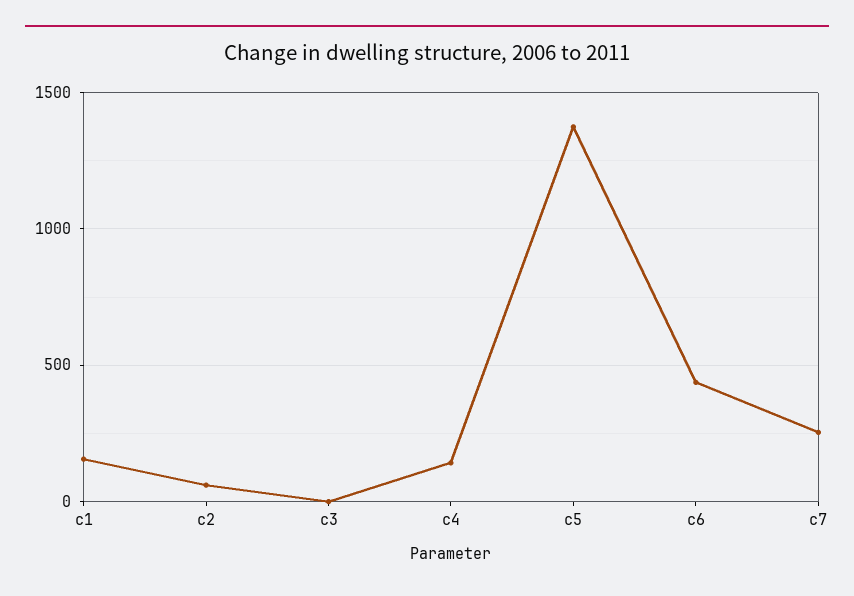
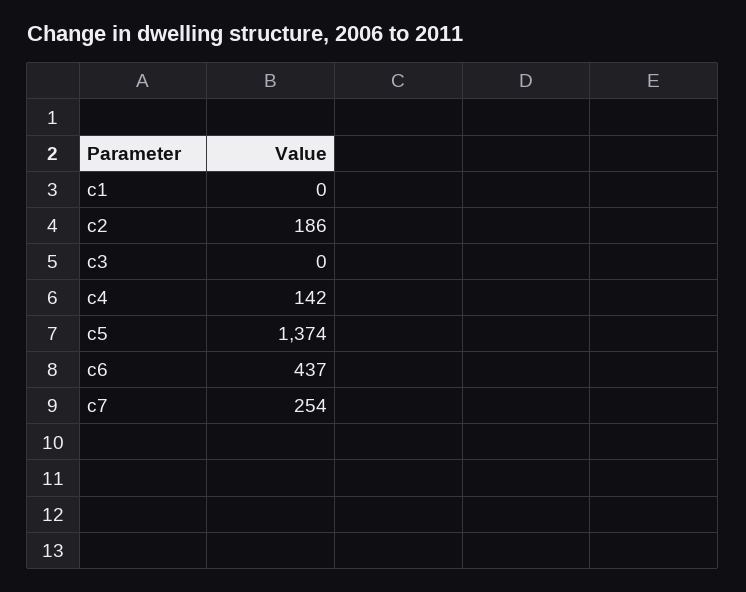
  {
-   "c1": 150,
+   "c1": 0,
-   "c2": 50,
+   "c2": 186,
    "c3": 0,
    "c4": 142,
    "c5": 1374,
    "c6": 437,
    "c7": 254
  }

